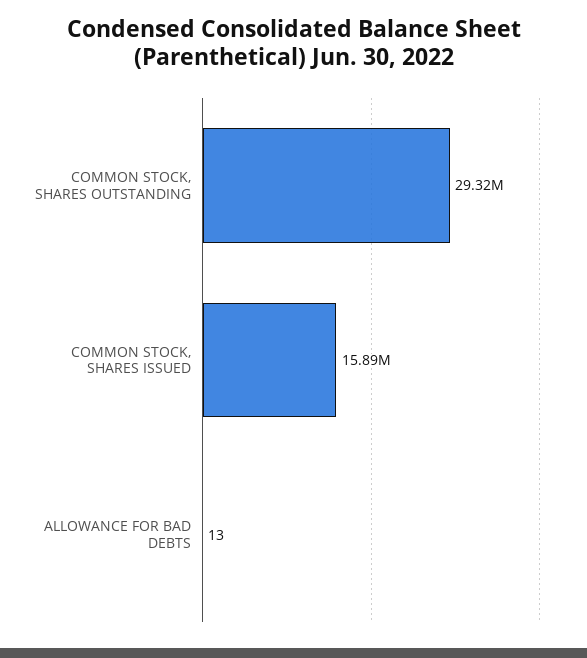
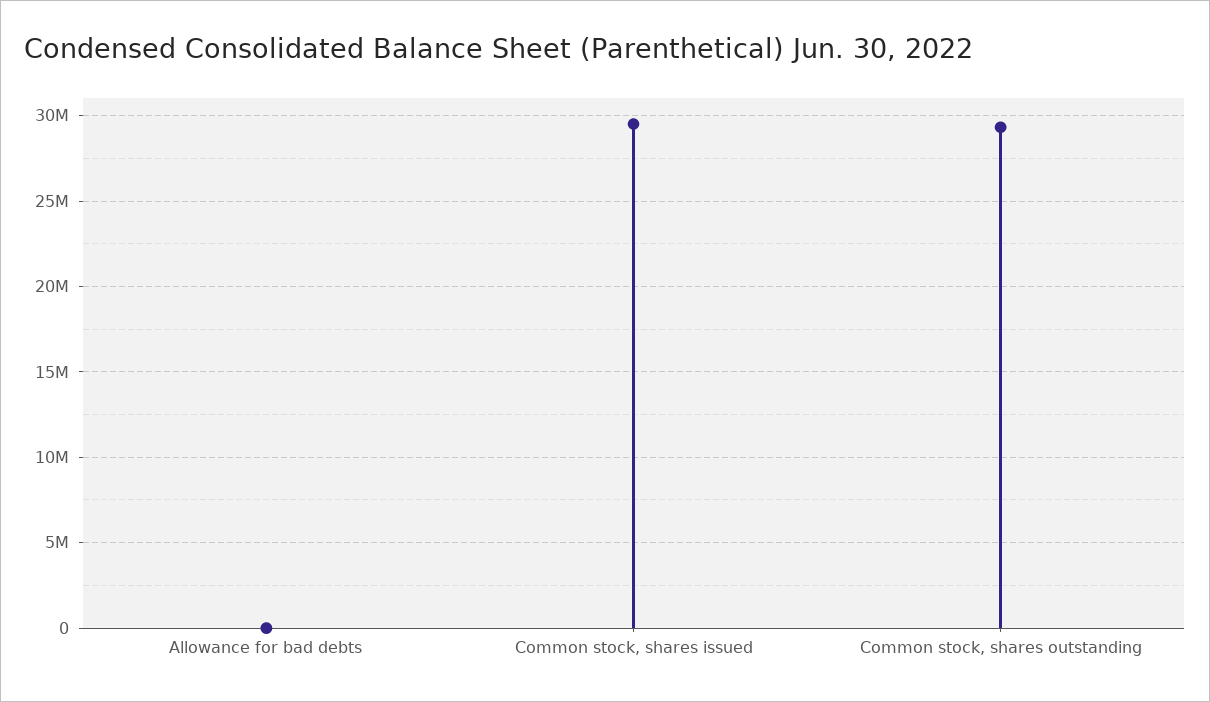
  {
    "COMMON STOCK, SHARES OUTSTANDING": 29320000,
-   "COMMON STOCK, SHARES ISSUED": 15890000,
+   "COMMON STOCK, SHARES ISSUED": 29500000,
    "ALLOWANCE FOR BAD DEBTS": 13
  }

